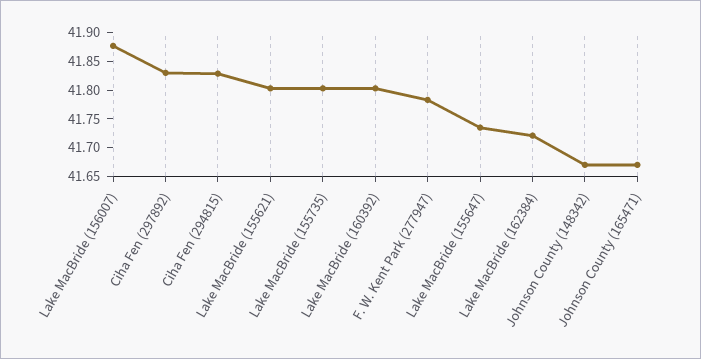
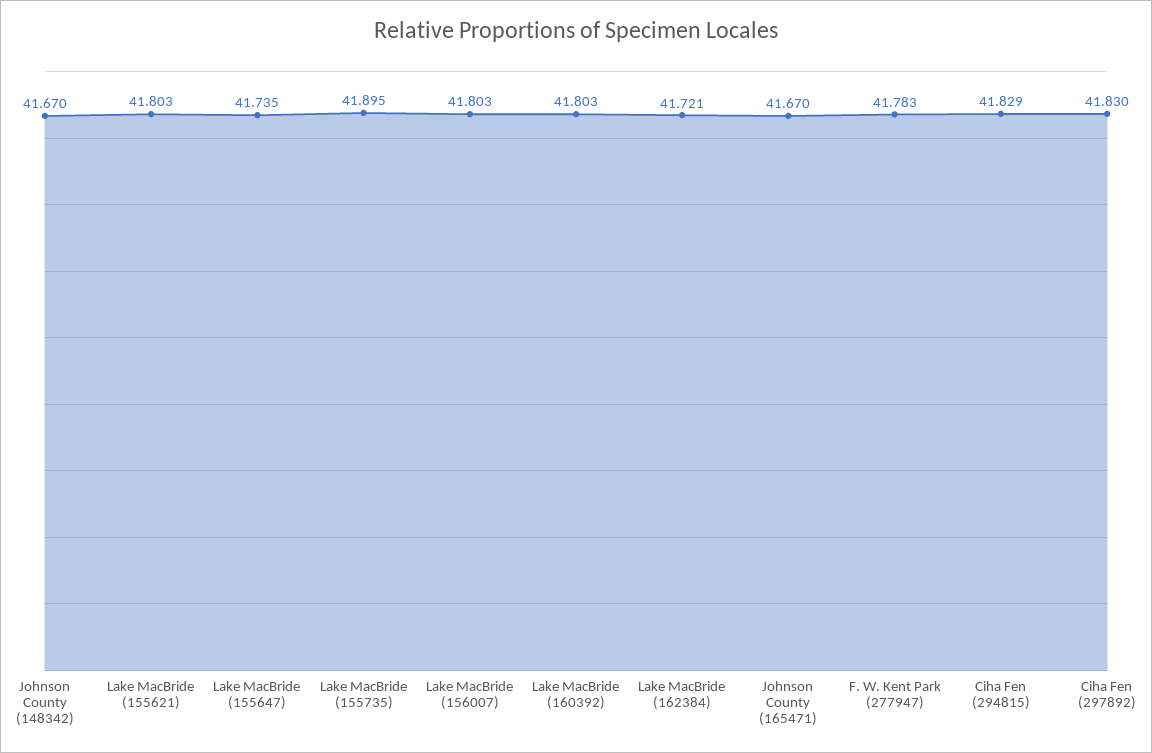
  {
-   "Lake MacBride (156007)": 41.875,
+   "Lake MacBride (156007)": 41.803,
    "Ciha Fen (297892)": 41.83,
    "Ciha Fen (294815)": 41.829,
    "Lake MacBride (155621)": 41.803,
-   "Lake MacBride (155735)": 41.8,
+   "Lake MacBride (155735)": 41.895,
    "Lake MacBride (160392)": 41.803,
    "F. W. Kent Park (277947)": 41.783,
    "Lake MacBride (155647)": 41.735,
    "Lake MacBride (162384)": 41.721,
    "Johnson County (148342)": 41.67,
    "Johnson County (165471)": 41.67
  }

